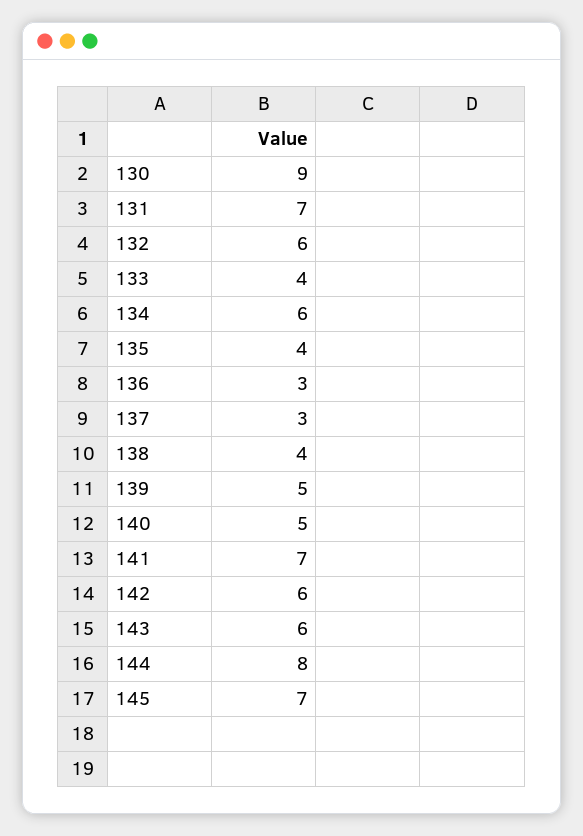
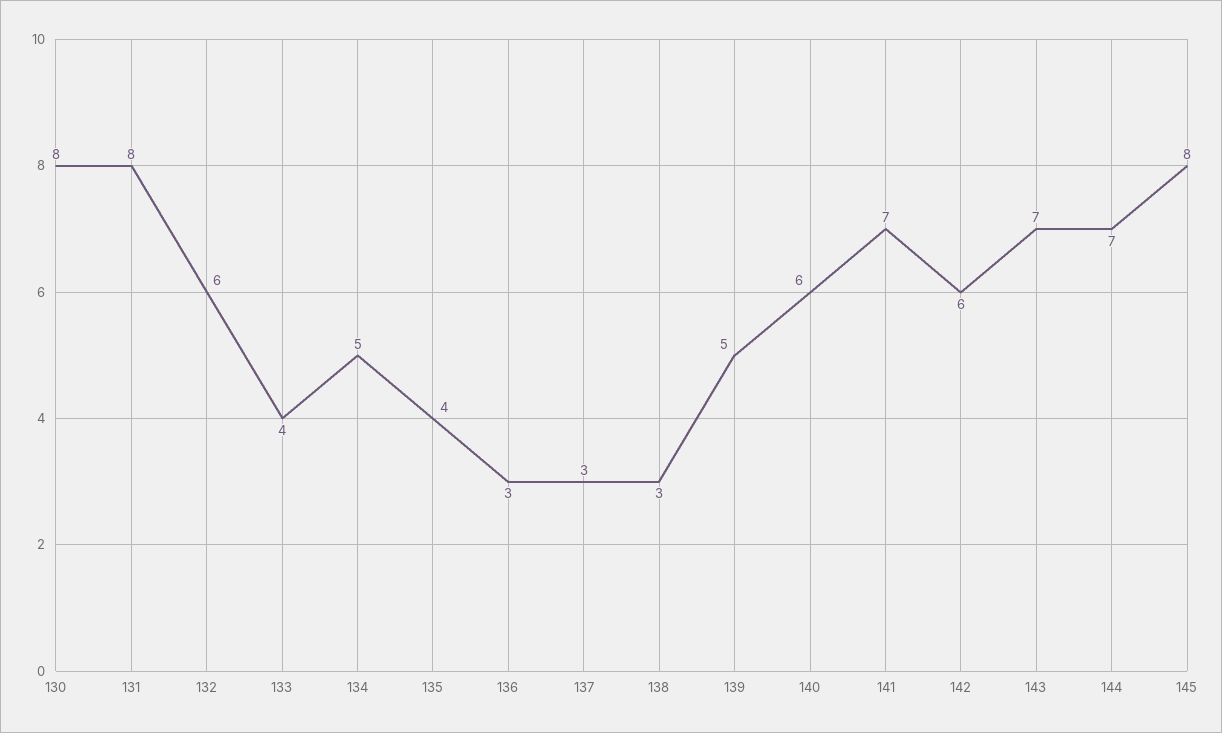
  {
-   "130": 9,
+   "130": 8,
-   "131": 7,
+   "131": 8,
    "132": 6,
    "133": 4,
-   "134": 6,
+   "134": 5,
    "135": 4,
    "136": 3,
    "137": 3,
-   "138": 4,
+   "138": 3,
    "139": 5,
-   "140": 5,
+   "140": 6,
    "141": 7,
    "142": 6,
-   "143": 6,
+   "143": 7,
-   "144": 8,
+   "144": 7,
-   "145": 7
+   "145": 8
  }

